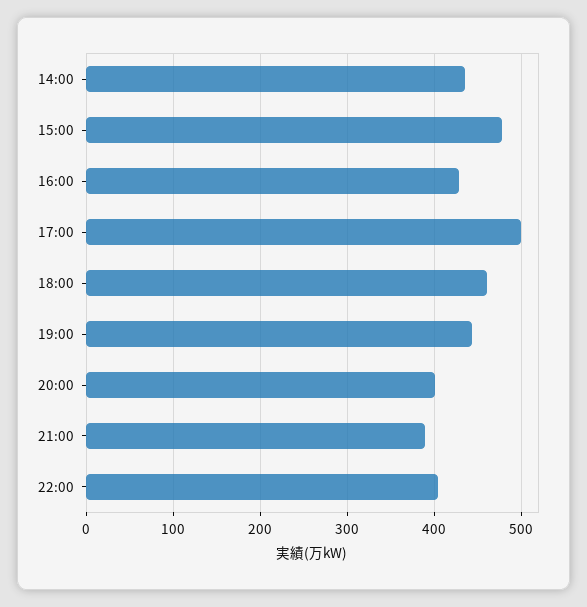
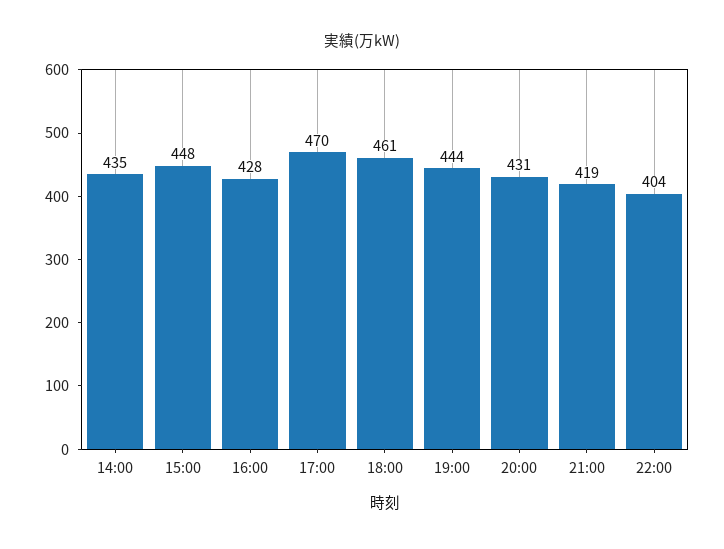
  {
    "14:00": 435,
-   "15:00": 480,
+   "15:00": 448,
    "16:00": 428,
-   "17:00": 500,
+   "17:00": 470,
    "18:00": 461,
    "19:00": 444,
-   "20:00": 400,
+   "20:00": 431,
-   "21:00": 390,
+   "21:00": 419,
    "22:00": 404
  }

